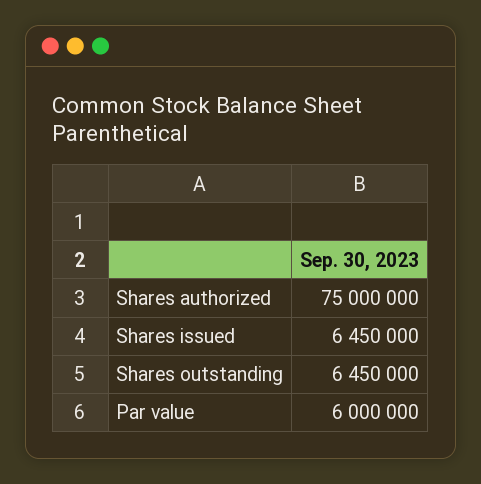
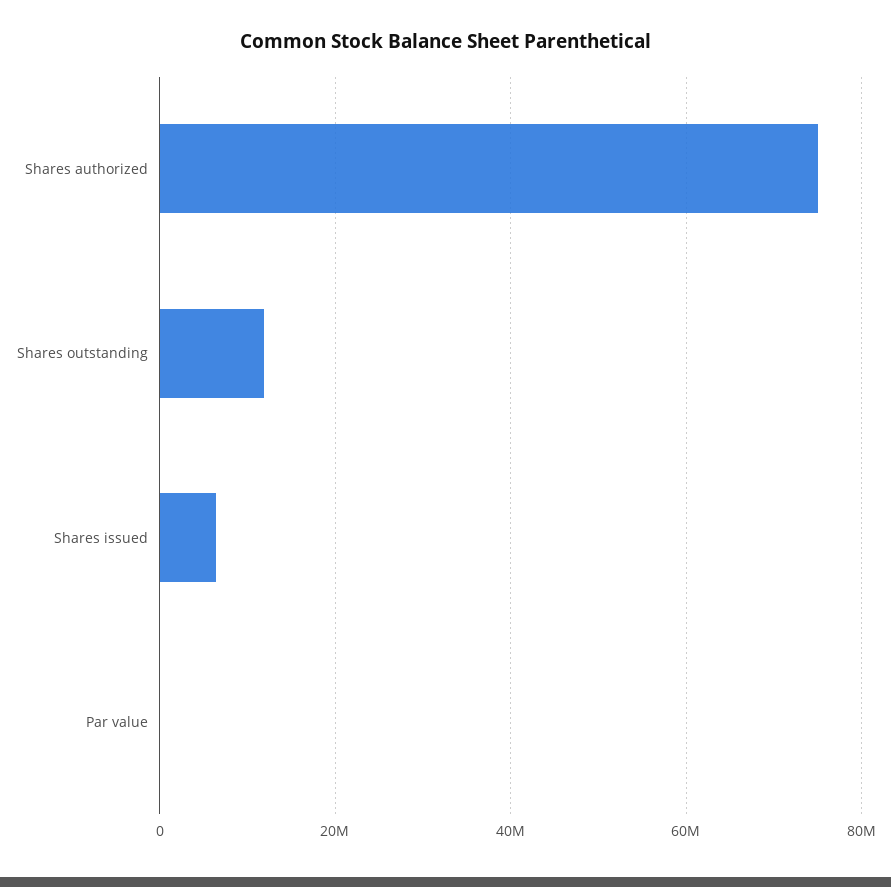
  {
    "Shares authorized": 75000000,
    "Shares issued": 6450000,
-   "Shares outstanding": 6450000,
+   "Shares outstanding": 12000000,
-   "Par value": 6000000
+   "Par value": 0
  }

